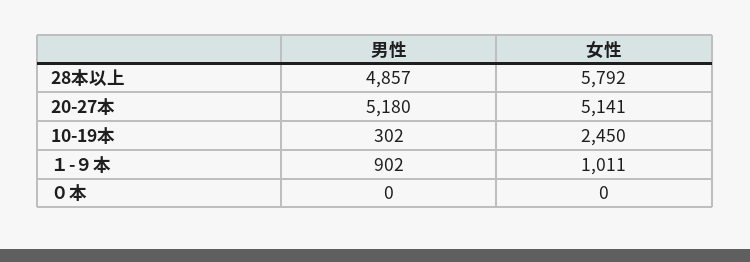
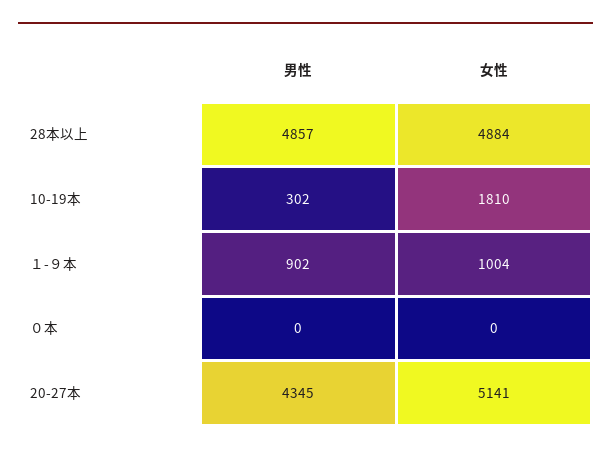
  {
    "男性": {
      "28本以上": 4857,
-     "20-27本": 5180,
+     "20-27本": 4345,
      "10-19本": 302,
      "１-９本": 902,
      "０本": 0
    },
    "女性": {
-     "28本以上": 5792,
+     "28本以上": 4884,
      "20-27本": 5141,
-     "10-19本": 2450,
+     "10-19本": 1810,
-     "１-９本": 1011,
+     "１-９本": 1004,
      "０本": 0
    }
  }

